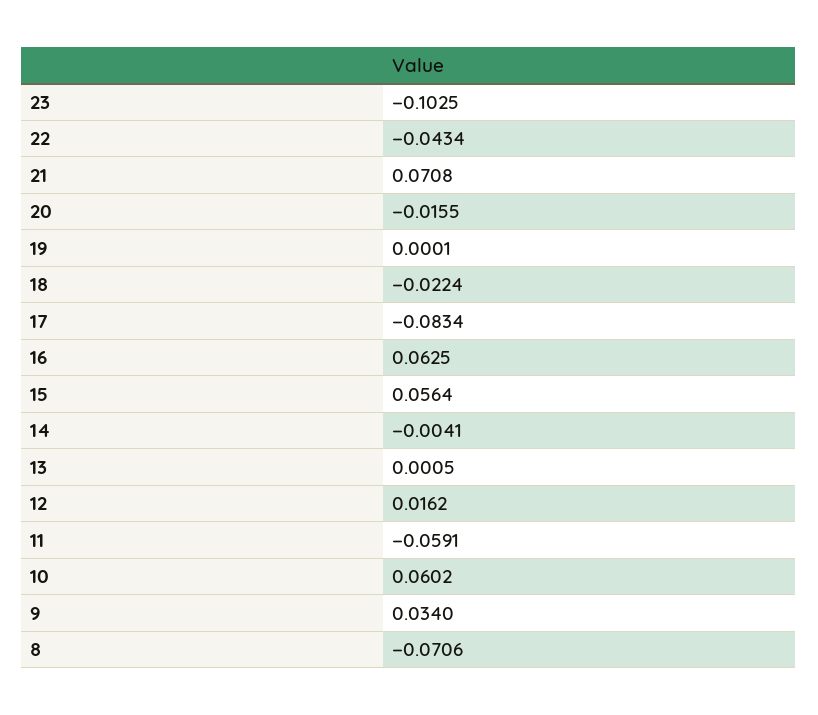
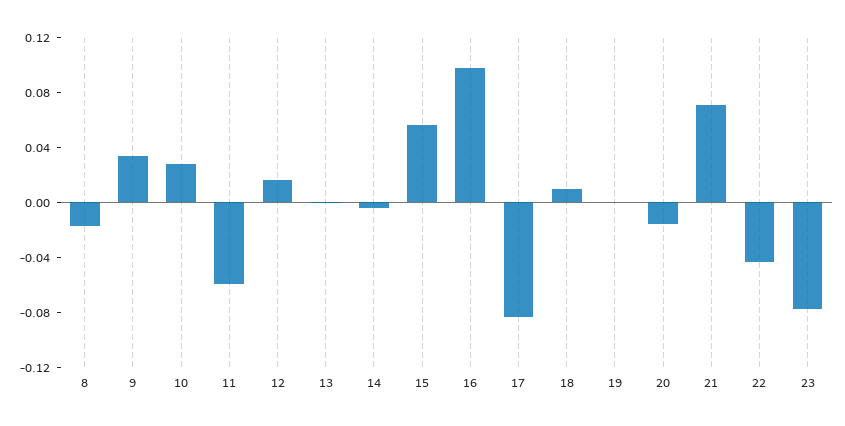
  {
-   "23": -0.1025,
+   "23": -0.08,
    "22": -0.0434,
    "21": 0.0708,
    "20": -0.0155,
    "19": 0.0001,
-   "18": -0.0224,
+   "18": 0.01,
    "17": -0.0834,
-   "16": 0.0625,
+   "16": 0.1,
    "15": 0.0564,
    "14": -0.0041,
    "13": 0.0005,
    "12": 0.0162,
    "11": -0.0591,
-   "10": 0.0602,
+   "10": 0.03,
    "9": 0.034,
-   "8": -0.0706
+   "8": -0.02
  }

